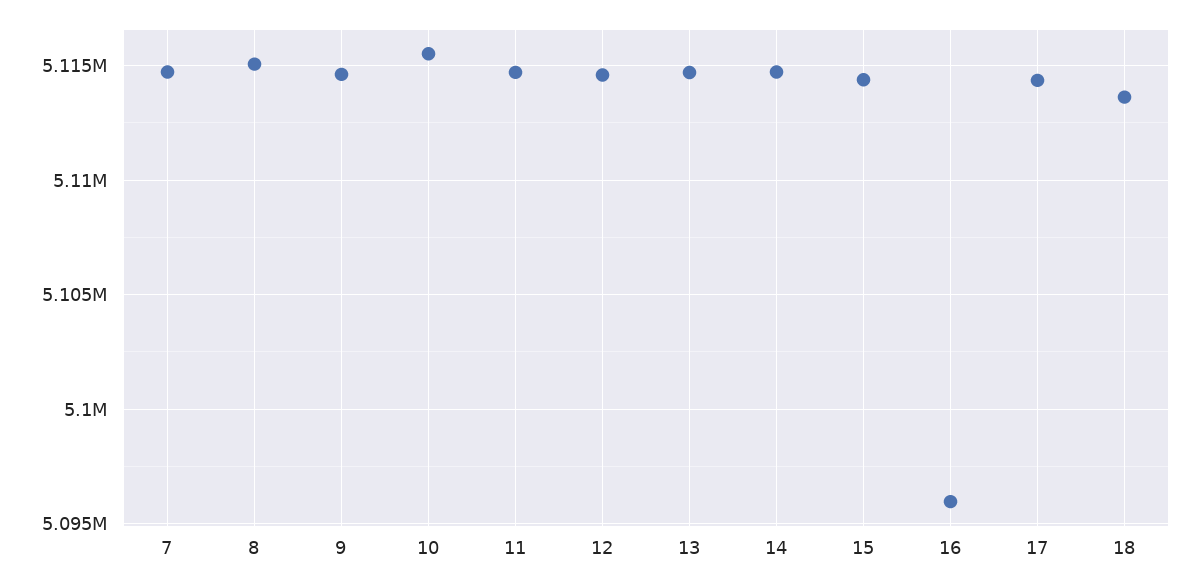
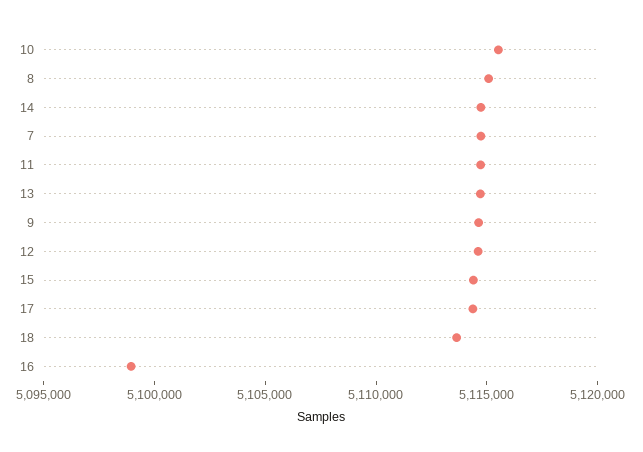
  {
    "7": 5114500,
    "8": 5115000,
    "9": 5114500,
    "10": 5115500,
    "11": 5114500,
    "12": 5114500,
    "13": 5114500,
    "14": 5114500,
    "15": 5114500,
-   "16": 5096000,
+   "16": 5099000,
    "17": 5114500,
    "18": 5113500
  }

